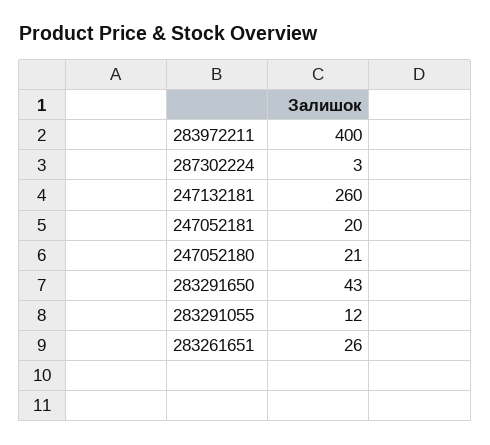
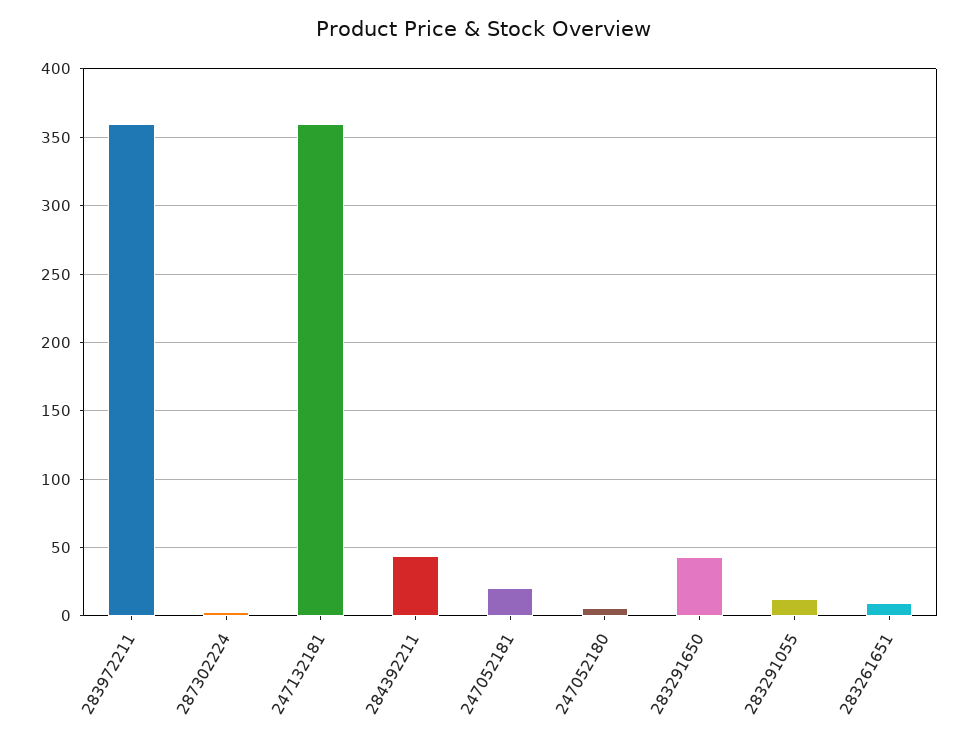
  {
-   "283972211": 400,
+   "283972211": 360,
    "287302224": 3,
-   "247132181": 260,
+   "247132181": 360,
    "247052181": 20,
-   "247052180": 21,
+   "247052180": 5,
    "283291650": 43,
    "283291055": 12,
-   "283261651": 26
+   "283261651": 10,
+   "284392211": 45
  }

